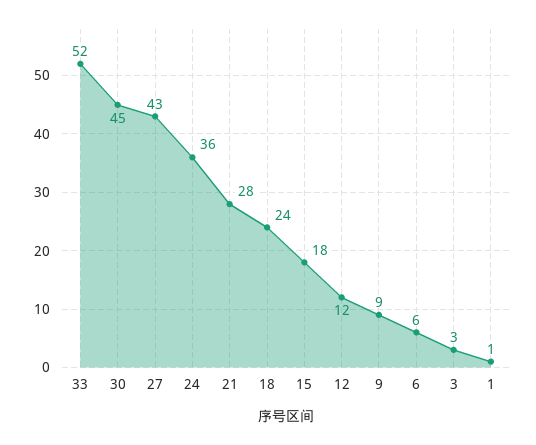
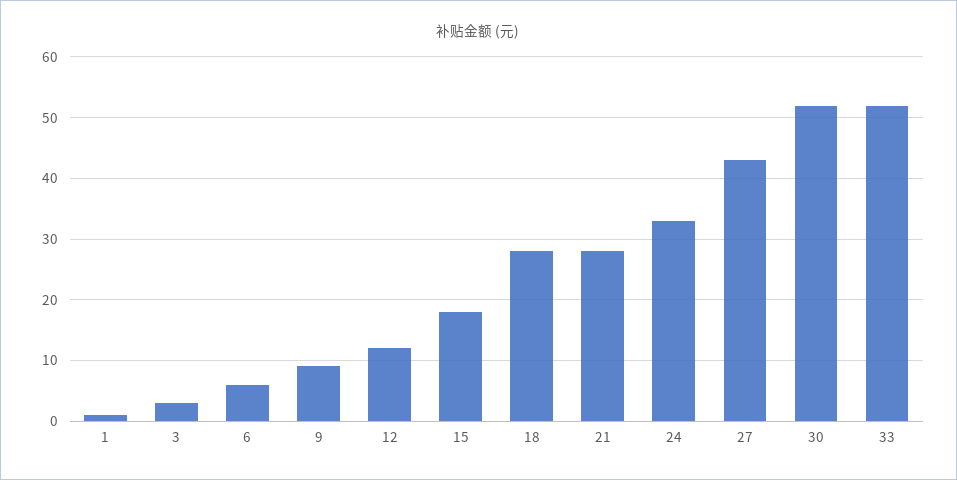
  {
    "33": 52,
-   "30": 45,
+   "30": 52,
    "27": 43,
-   "24": 36,
+   "24": 33,
    "21": 28,
-   "18": 24,
+   "18": 28,
    "15": 18,
    "12": 12,
    "9": 9,
    "6": 6,
    "3": 3,
    "1": 1
  }

